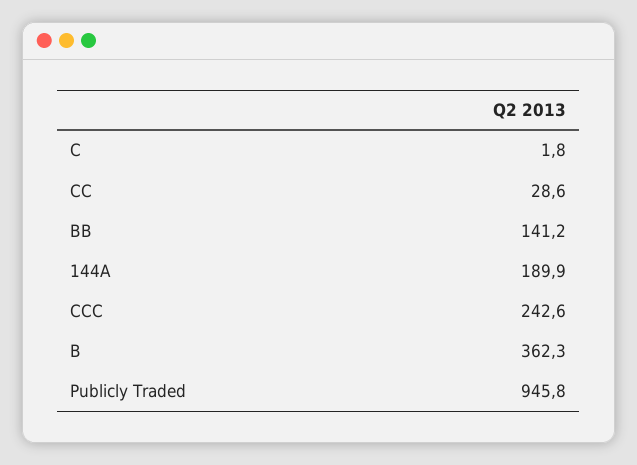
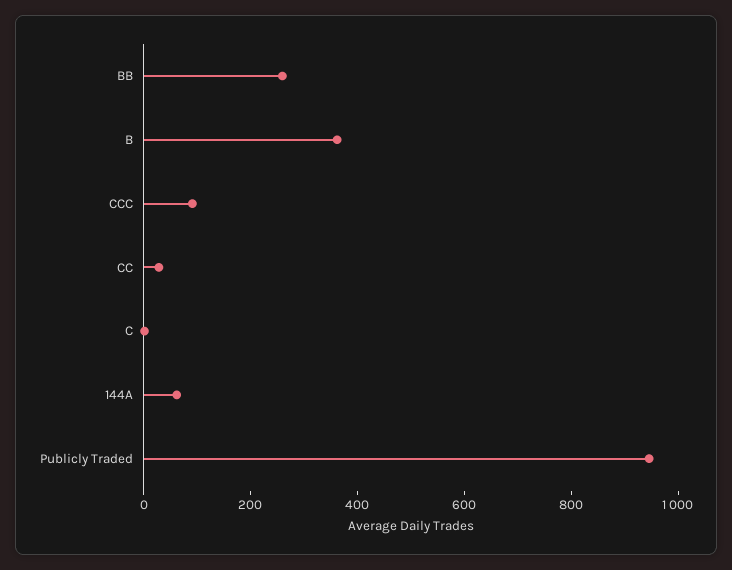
  {
    "C": 1.8,
    "CC": 28.6,
-   "BB": 141.2,
+   "BB": 250,
-   "144A": 189.9,
+   "144A": 50,
-   "CCC": 242.6,
+   "CCC": 100,
    "B": 362.3,
    "Publicly Traded": 945.8
  }

